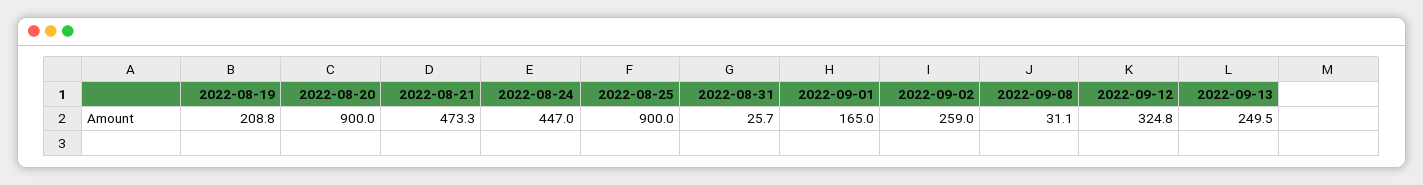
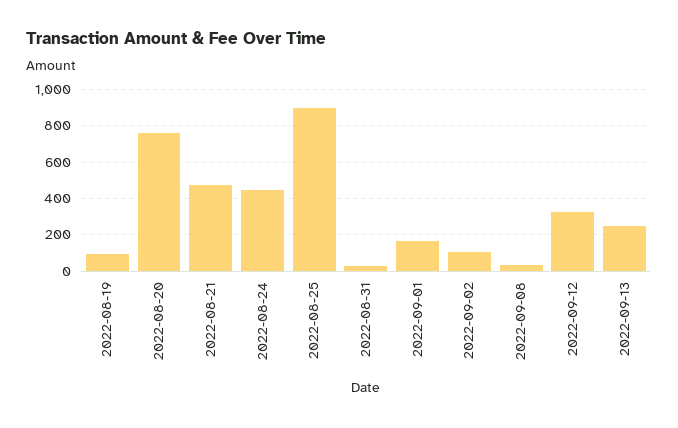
  {
-   "2022-08-19": 208.8,
+   "2022-08-19": 100,
-   "2022-08-20": 900,
+   "2022-08-20": 750,
    "2022-08-21": 473.3,
    "2022-08-24": 447,
    "2022-08-25": 900,
    "2022-08-31": 25.7,
    "2022-09-01": 165,
-   "2022-09-02": 259,
+   "2022-09-02": 100,
    "2022-09-08": 31.1,
    "2022-09-12": 324.8,
    "2022-09-13": 249.5
  }

